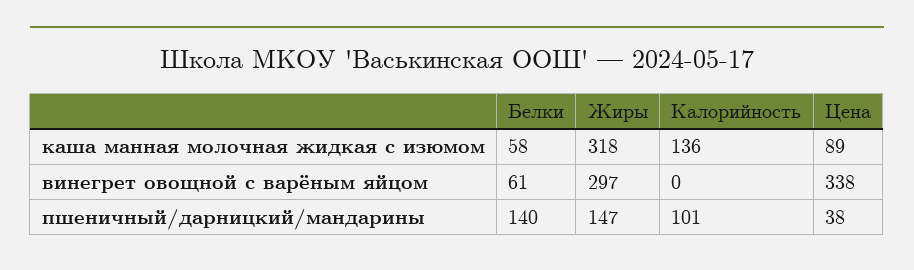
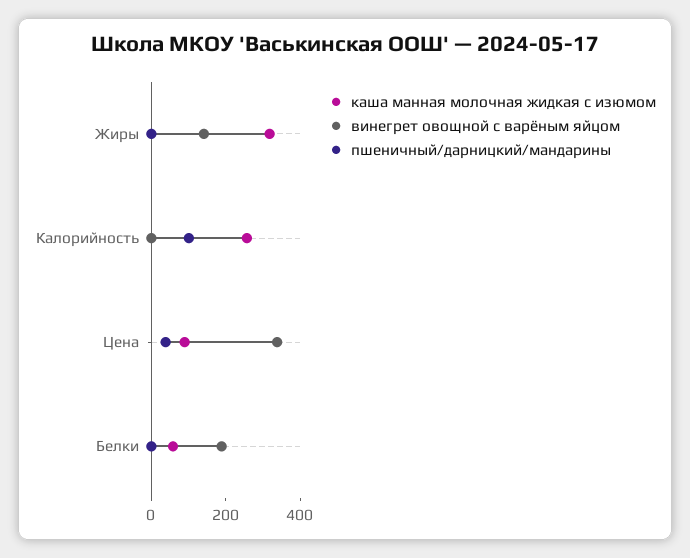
  {
    "каша манная молочная жидкая с изюмом": {
      "Белки": 58,
      "Жиры": 318,
-     "Калорийность": 136,
+     "Калорийность": 250,
      "Цена": 89
    },
    "винегрет овощной с варёным яйцом": {
-     "Белки": 61,
+     "Белки": 200,
-     "Жиры": 297,
+     "Жиры": 150,
      "Калорийность": 0,
      "Цена": 338
    },
    "пшеничный/дарницкий/мандарины": {
-     "Белки": 140,
+     "Белки": 0,
-     "Жиры": 147,
+     "Жиры": 0,
      "Калорийность": 101,
      "Цена": 38
    }
  }

